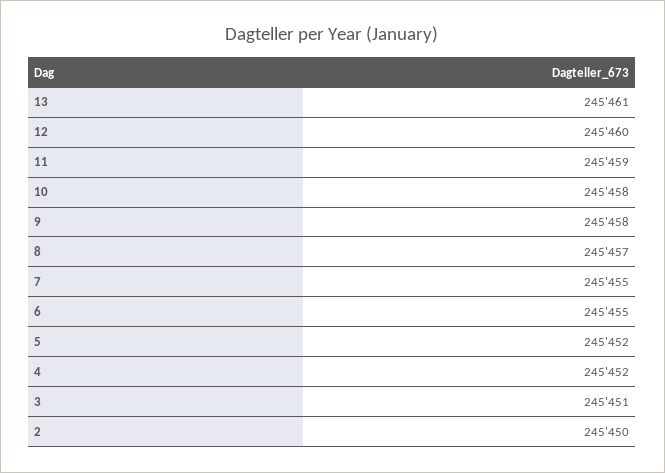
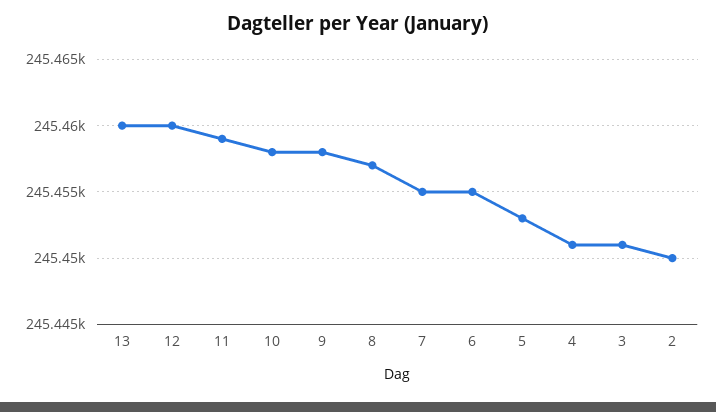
  {
-   "13": 245461,
+   "13": 245460,
    "12": 245460,
    "11": 245459,
    "10": 245458,
    "9": 245458,
    "8": 245457,
    "7": 245455,
    "6": 245455,
-   "5": 245452,
+   "5": 245453,
-   "4": 245452,
+   "4": 245451,
    "3": 245451,
    "2": 245450
  }

